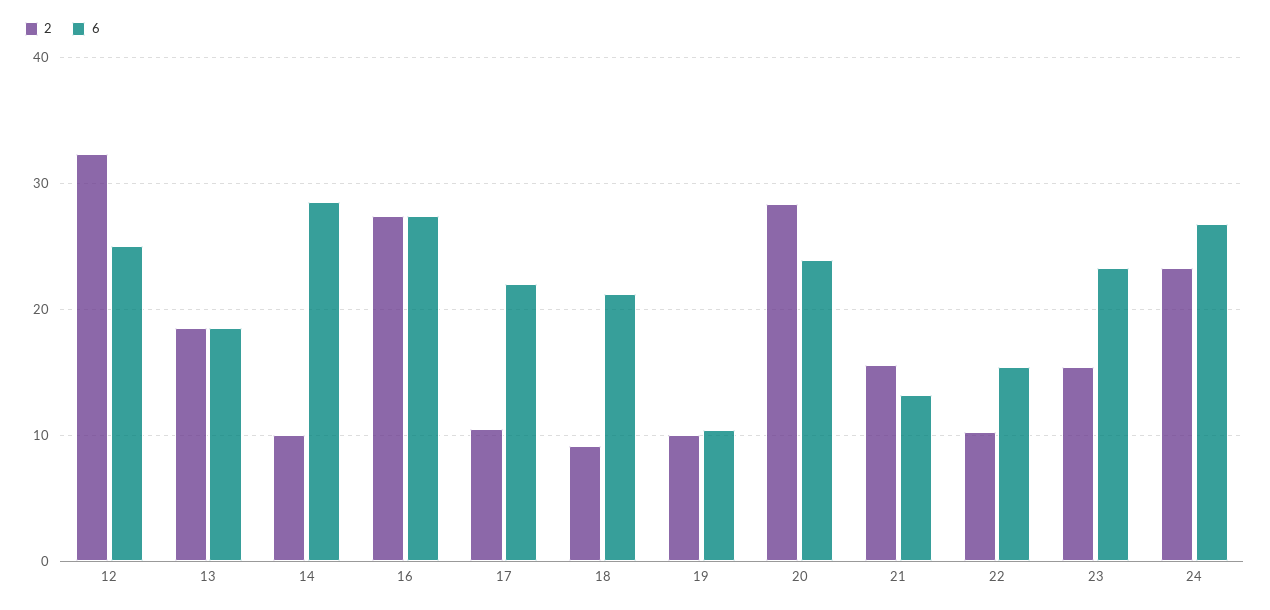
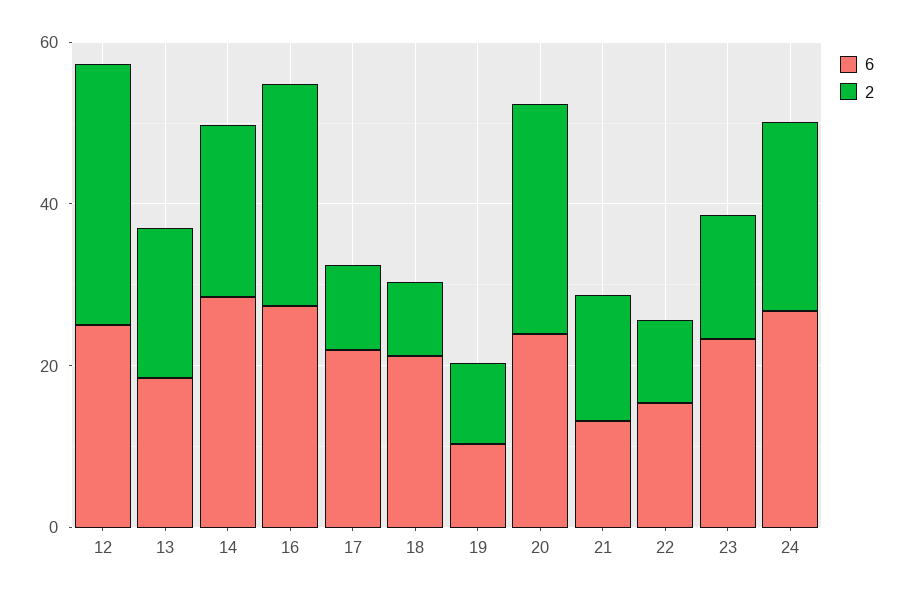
  {
    "2": {
      "12": 32,
      "13": 19,
-     "14": 10,
+     "14": 20,
      "16": 27,
      "17": 11,
      "18": 9,
      "19": 10,
      "20": 28,
      "21": 16,
      "22": 10,
      "23": 15,
      "24": 23
    },
    "6": {
      "12": 25,
      "13": 19,
      "14": 29,
      "16": 27,
      "17": 22,
      "18": 21,
      "19": 10,
      "20": 24,
      "21": 13,
      "22": 15,
      "23": 23,
      "24": 27
    }
  }

